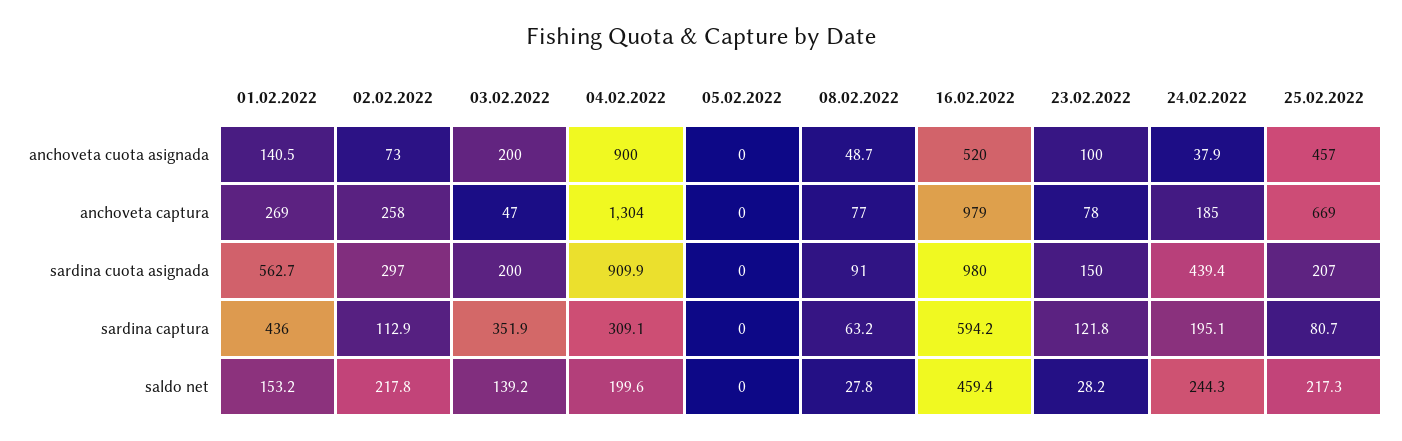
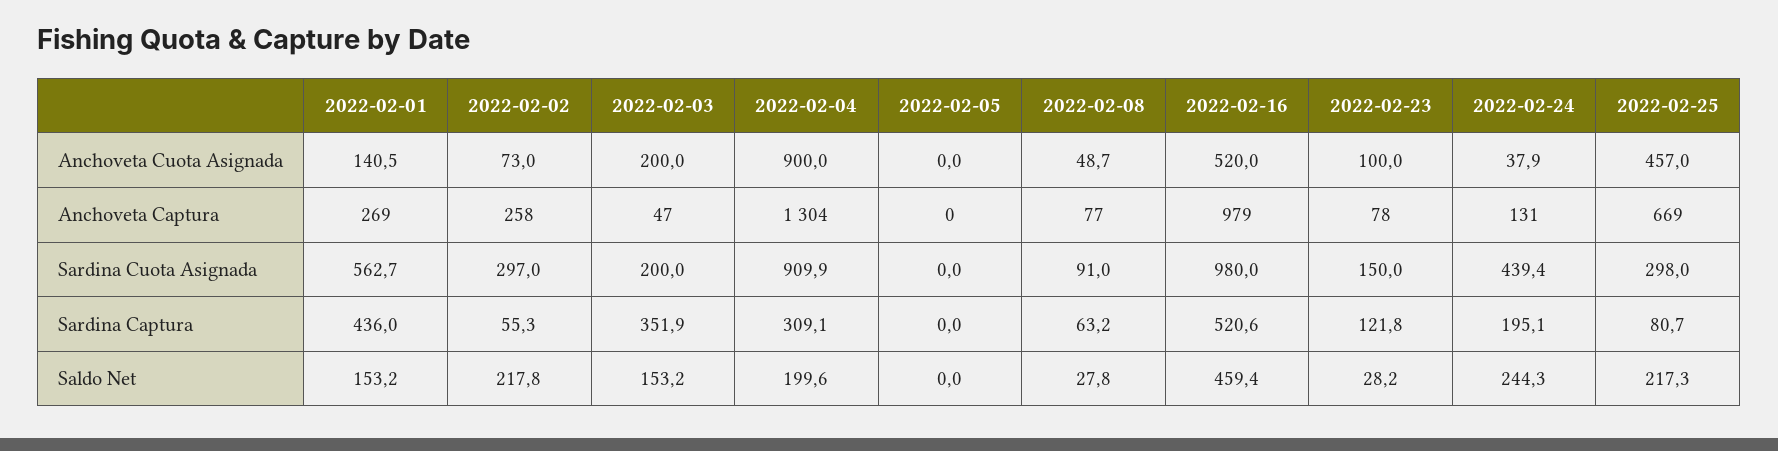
  {
    "01.02.2022": {
      "anchoveta cuota asignada": 140.5,
      "anchoveta captura": 269,
      "sardina cuota asignada": 562.7,
      "sardina captura": 436,
      "saldo net": 153.2
    },
    "02.02.2022": {
      "anchoveta cuota asignada": 73,
      "anchoveta captura": 258,
      "sardina cuota asignada": 297,
-     "sardina captura": 112.9,
+     "sardina captura": 55.3,
      "saldo net": 217.8
    },
    "03.02.2022": {
      "anchoveta cuota asignada": 200,
      "anchoveta captura": 47,
      "sardina cuota asignada": 200,
      "sardina captura": 351.9,
-     "saldo net": 139.2
+     "saldo net": 153.2
    },
    "04.02.2022": {
      "anchoveta cuota asignada": 900,
      "anchoveta captura": 1304,
      "sardina cuota asignada": 909.9,
      "sardina captura": 309.1,
      "saldo net": 199.6
    },
    "05.02.2022": {
      "anchoveta cuota asignada": 0,
      "anchoveta captura": 0,
      "sardina cuota asignada": 0,
      "sardina captura": 0,
      "saldo net": 0
    },
    "08.02.2022": {
      "anchoveta cuota asignada": 48.7,
      "anchoveta captura": 77,
      "sardina cuota asignada": 91,
      "sardina captura": 63.2,
      "saldo net": 27.8
    },
    "16.02.2022": {
      "anchoveta cuota asignada": 520,
      "anchoveta captura": 979,
      "sardina cuota asignada": 980,
-     "sardina captura": 594.2,
+     "sardina captura": 520.6,
      "saldo net": 459.4
    },
    "23.02.2022": {
      "anchoveta cuota asignada": 100,
      "anchoveta captura": 78,
      "sardina cuota asignada": 150,
      "sardina captura": 121.8,
      "saldo net": 28.2
    },
    "24.02.2022": {
      "anchoveta cuota asignada": 37.9,
-     "anchoveta captura": 185,
+     "anchoveta captura": 131,
      "sardina cuota asignada": 439.4,
      "sardina captura": 195.1,
      "saldo net": 244.3
    },
    "25.02.2022": {
      "anchoveta cuota asignada": 457,
      "anchoveta captura": 669,
-     "sardina cuota asignada": 207,
+     "sardina cuota asignada": 298,
      "sardina captura": 80.7,
      "saldo net": 217.3
    }
  }

